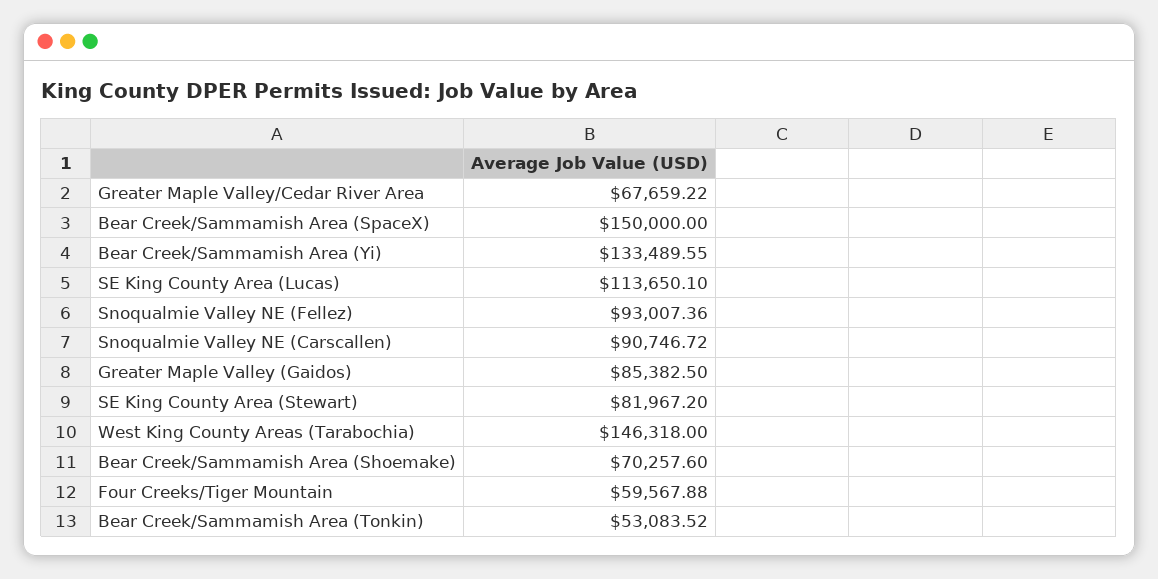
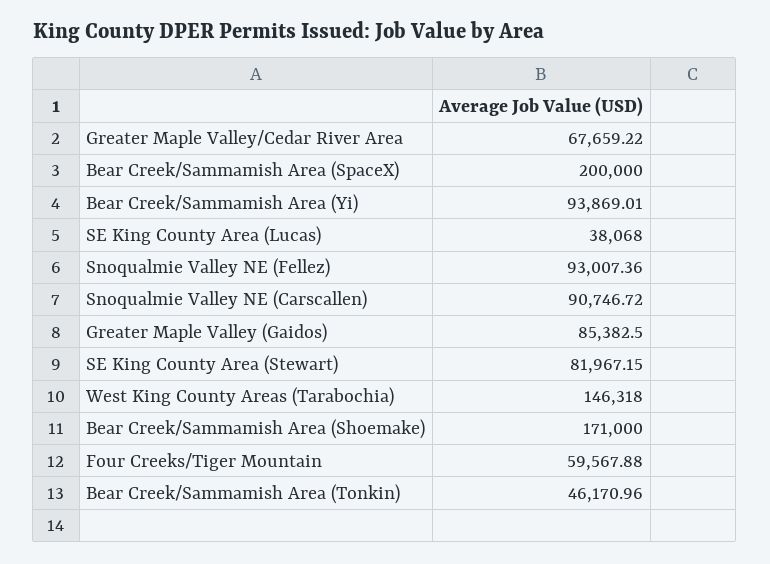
  {
    "Greater Maple Valley/Cedar River Area": 67659.22,
-   "Bear Creek/Sammamish Area (SpaceX)": 150000,
+   "Bear Creek/Sammamish Area (SpaceX)": 200000,
-   "Bear Creek/Sammamish Area (Yi)": 133489.55,
+   "Bear Creek/Sammamish Area (Yi)": 93869.01,
-   "SE King County Area (Lucas)": 113650.1,
+   "SE King County Area (Lucas)": 38068,
    "Snoqualmie Valley NE (Fellez)": 93007.36,
    "Snoqualmie Valley NE (Carscallen)": 90746.72,
    "Greater Maple Valley (Gaidos)": 85382.5,
-   "SE King County Area (Stewart)": 81967.2,
+   "SE King County Area (Stewart)": 81967.15,
    "West King County Areas (Tarabochia)": 146318,
-   "Bear Creek/Sammamish Area (Shoemake)": 70257.6,
+   "Bear Creek/Sammamish Area (Shoemake)": 171000,
    "Four Creeks/Tiger Mountain": 59567.88,
-   "Bear Creek/Sammamish Area (Tonkin)": 53083.52
+   "Bear Creek/Sammamish Area (Tonkin)": 46170.96
  }

